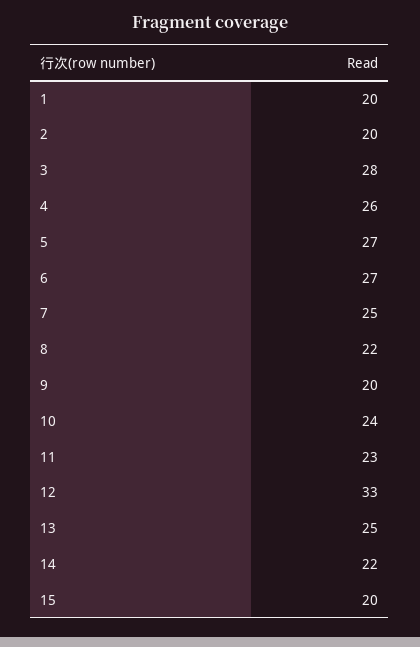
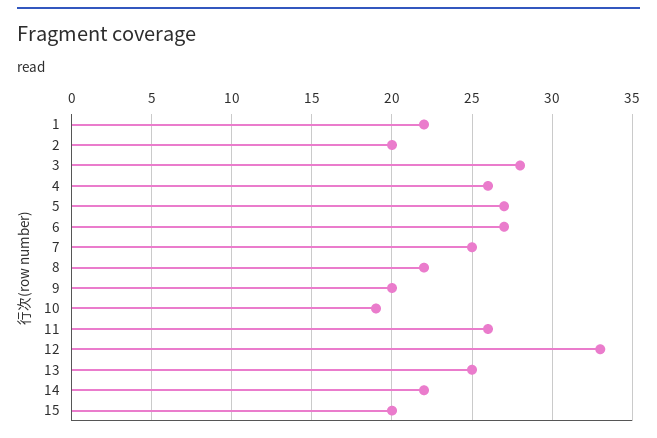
  {
-   "1": 20,
+   "1": 22,
    "2": 20,
    "3": 28,
    "4": 26,
    "5": 27,
    "6": 27,
    "7": 25,
    "8": 22,
    "9": 20,
-   "10": 24,
+   "10": 19,
-   "11": 23,
+   "11": 26,
    "12": 33,
    "13": 25,
    "14": 22,
    "15": 20
  }

